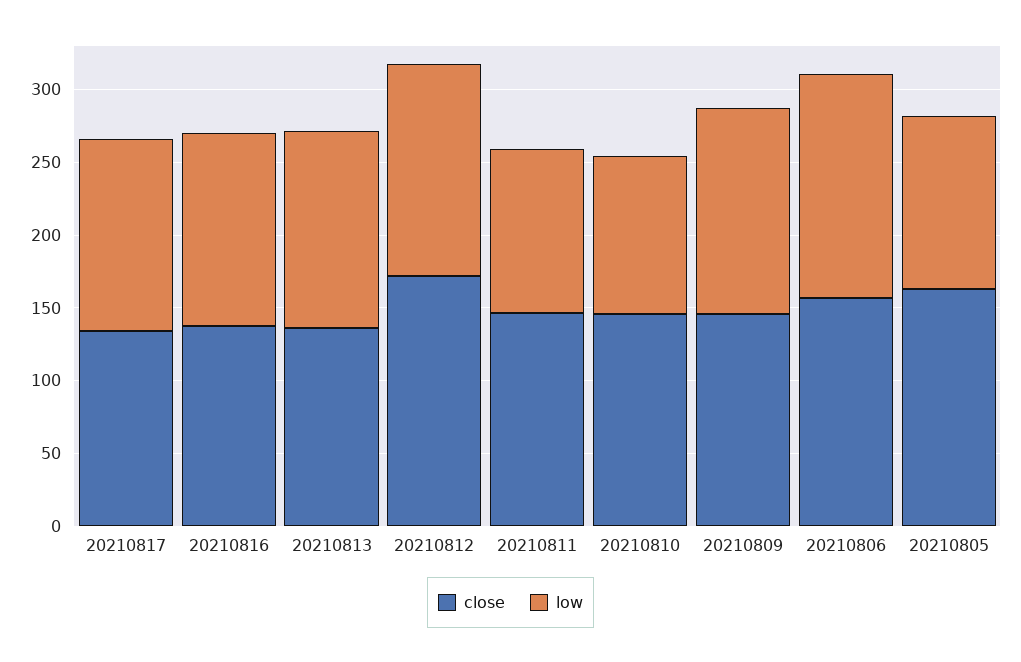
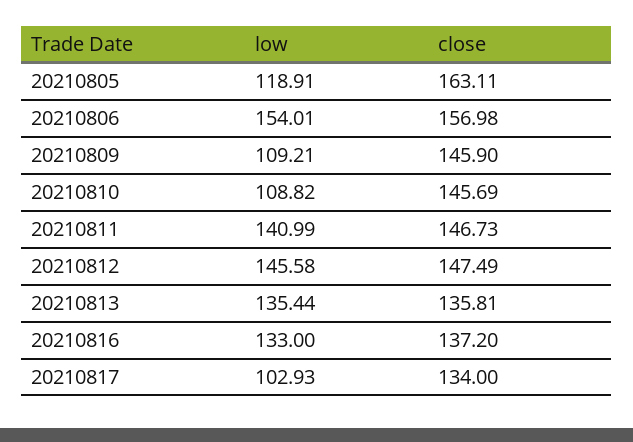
  {
    "close": {
      "20210817": 134,
      "20210816": 137.2,
      "20210813": 135.81,
-     "20210812": 170,
+     "20210812": 147.49,
      "20210811": 146.73,
      "20210810": 145.69,
      "20210809": 145.9,
      "20210806": 156.98,
      "20210805": 163.11
    },
    "low": {
-     "20210817": 130,
+     "20210817": 102.93,
      "20210816": 133,
      "20210813": 135.44,
      "20210812": 145.58,
-     "20210811": 110,
+     "20210811": 140.99,
      "20210810": 108.82,
-     "20210809": 140,
+     "20210809": 109.21,
      "20210806": 154.01,
      "20210805": 118.91
    }
  }

